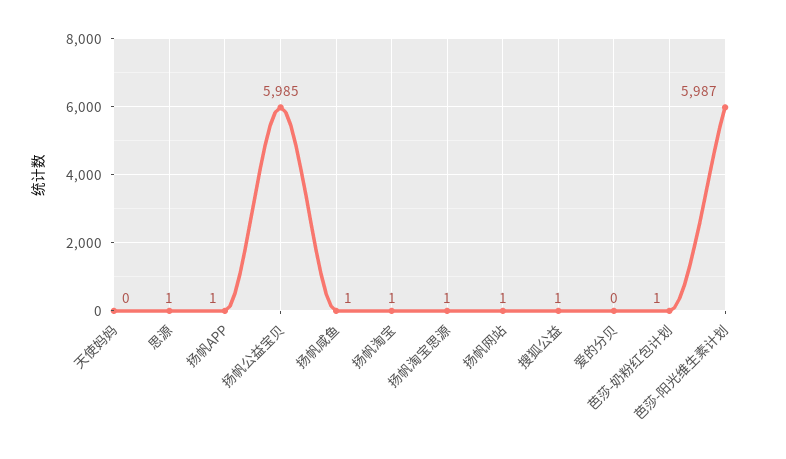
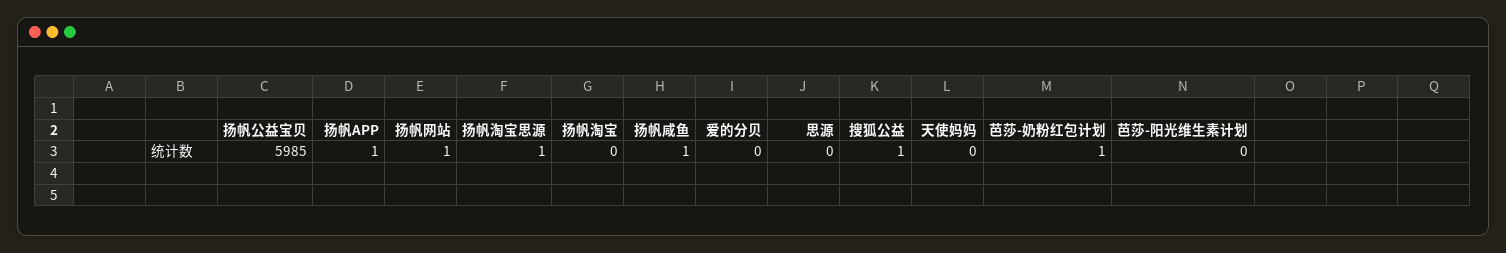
  {
    "天使妈妈": 0,
-   "思源": 1,
+   "思源": 0,
    "扬帆APP": 1,
    "扬帆公益宝贝": 5985,
    "扬帆咸鱼": 1,
-   "扬帆淘宝": 1,
+   "扬帆淘宝": 0,
    "扬帆淘宝思源": 1,
    "扬帆网站": 1,
    "搜狐公益": 1,
    "爱的分贝": 0,
    "芭莎-奶粉红包计划": 1,
-   "芭莎-阳光维生素计划": 5987
+   "芭莎-阳光维生素计划": 0
  }

